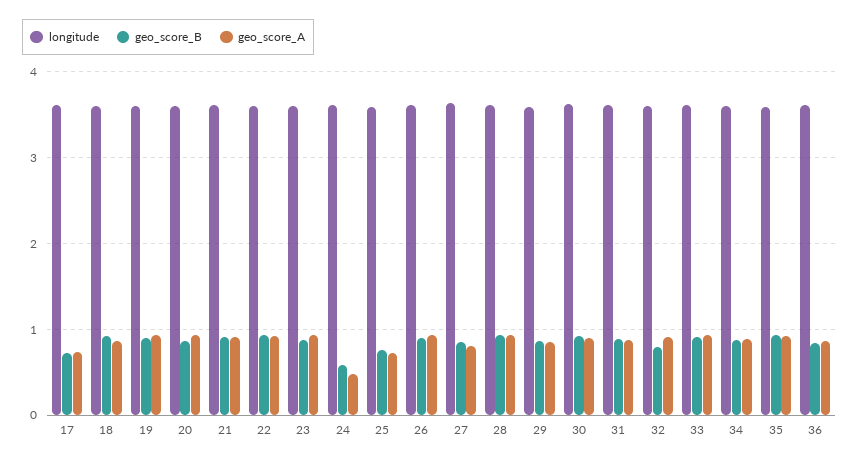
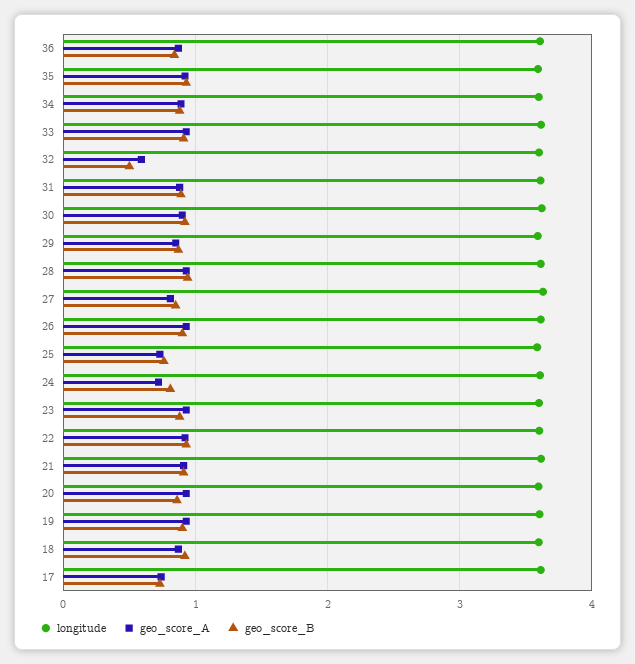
  {
    "longitude": {
      "17": 3.6,
      "18": 3.6,
      "19": 3.6,
      "20": 3.6,
      "21": 3.6,
      "22": 3.6,
      "23": 3.6,
      "24": 3.6,
      "25": 3.6,
      "26": 3.6,
      "27": 3.6,
      "28": 3.6,
      "29": 3.6,
      "30": 3.6,
      "31": 3.6,
      "32": 3.6,
      "33": 3.6,
      "34": 3.6,
      "35": 3.6,
      "36": 3.6
    },
    "geo_score_B": {
      "17": 0.7,
      "18": 0.9,
      "19": 0.9,
      "20": 0.9,
      "21": 0.9,
      "22": 0.9,
      "23": 0.9,
-     "24": 0.6,
+     "24": 0.8,
      "25": 0.8,
      "26": 0.9,
      "27": 0.9,
      "28": 0.9,
      "29": 0.9,
      "30": 0.9,
      "31": 0.9,
-     "32": 0.8,
+     "32": 0.5,
      "33": 0.9,
      "34": 0.9,
      "35": 0.9,
      "36": 0.8
    },
    "geo_score_A": {
      "17": 0.7,
      "18": 0.9,
      "19": 0.9,
      "20": 0.9,
      "21": 0.9,
      "22": 0.9,
      "23": 0.9,
-     "24": 0.5,
+     "24": 0.7,
      "25": 0.7,
      "26": 0.9,
      "27": 0.8,
      "28": 0.9,
      "29": 0.9,
      "30": 0.9,
      "31": 0.9,
-     "32": 0.9,
+     "32": 0.6,
      "33": 0.9,
      "34": 0.9,
      "35": 0.9,
      "36": 0.9
    }
  }

